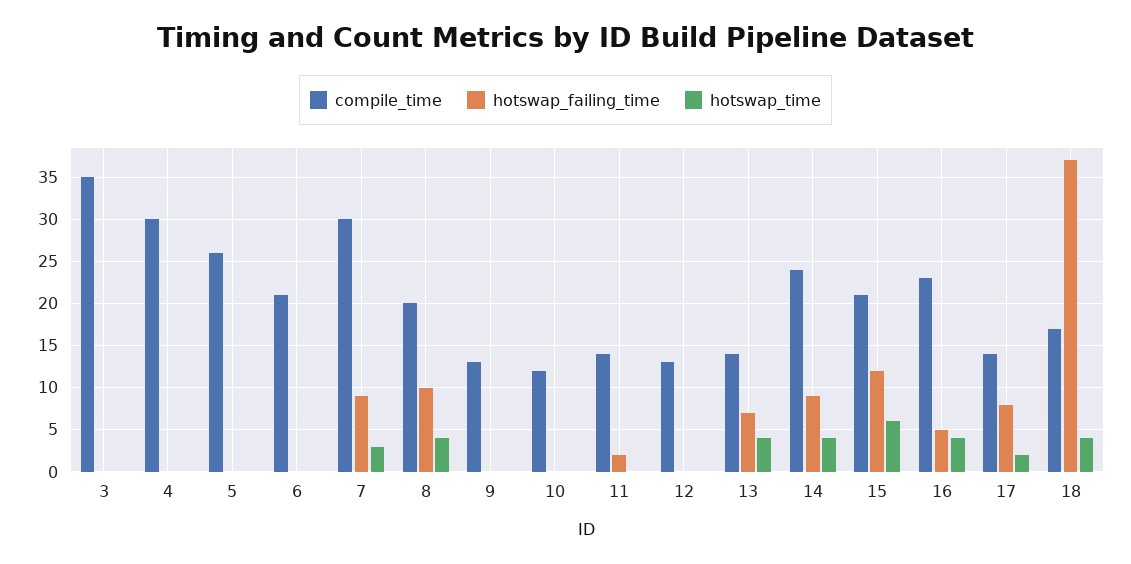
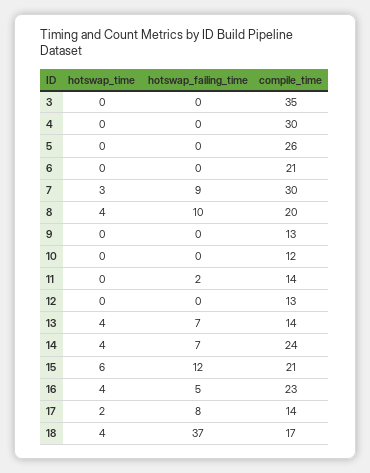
  {
    "compile_time": {
      "3": 35,
      "4": 30,
      "5": 26,
      "6": 21,
      "7": 30,
      "8": 20,
      "9": 13,
      "10": 12,
      "11": 14,
      "12": 13,
      "13": 14,
      "14": 24,
      "15": 21,
      "16": 23,
      "17": 14,
      "18": 17
    },
    "hotswap_failing_time": {
      "3": 0,
      "4": 0,
      "5": 0,
      "6": 0,
      "7": 9,
      "8": 10,
      "9": 0,
      "10": 0,
      "11": 2,
      "12": 0,
      "13": 7,
-     "14": 9,
+     "14": 7,
      "15": 12,
      "16": 5,
      "17": 8,
      "18": 37
    },
    "hotswap_time": {
      "3": 0,
      "4": 0,
      "5": 0,
      "6": 0,
      "7": 3,
      "8": 4,
      "9": 0,
      "10": 0,
      "11": 0,
      "12": 0,
      "13": 4,
      "14": 4,
      "15": 6,
      "16": 4,
      "17": 2,
      "18": 4
    }
  }

